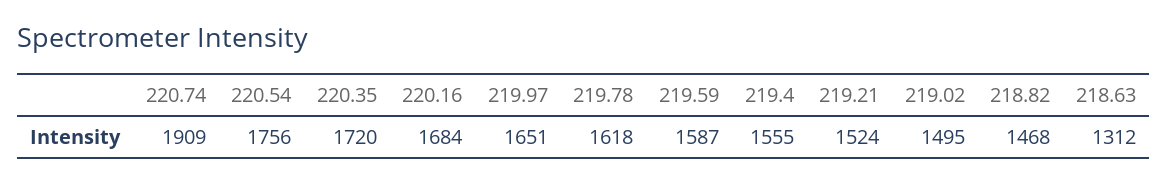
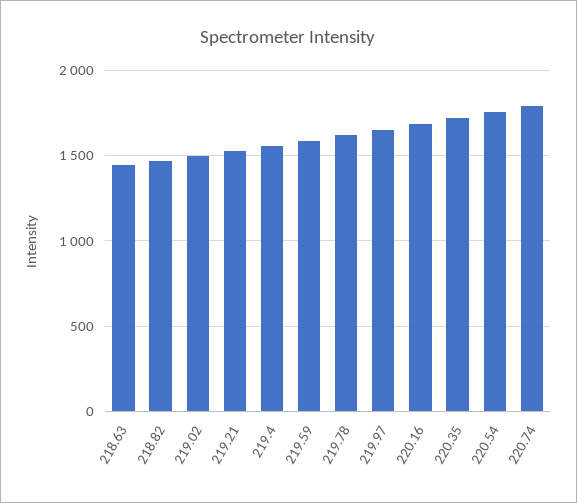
  {
-   "220.74": 1909,
+   "220.74": 1800,
    "220.54": 1756,
    "220.35": 1720,
    "220.16": 1684,
    "219.97": 1651,
    "219.78": 1618,
    "219.59": 1587,
    "219.4": 1555,
    "219.21": 1524,
    "219.02": 1495,
    "218.82": 1468,
-   "218.63": 1312
+   "218.63": 1450
  }

